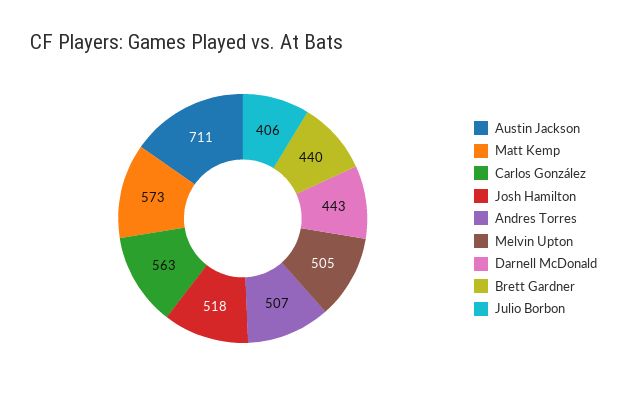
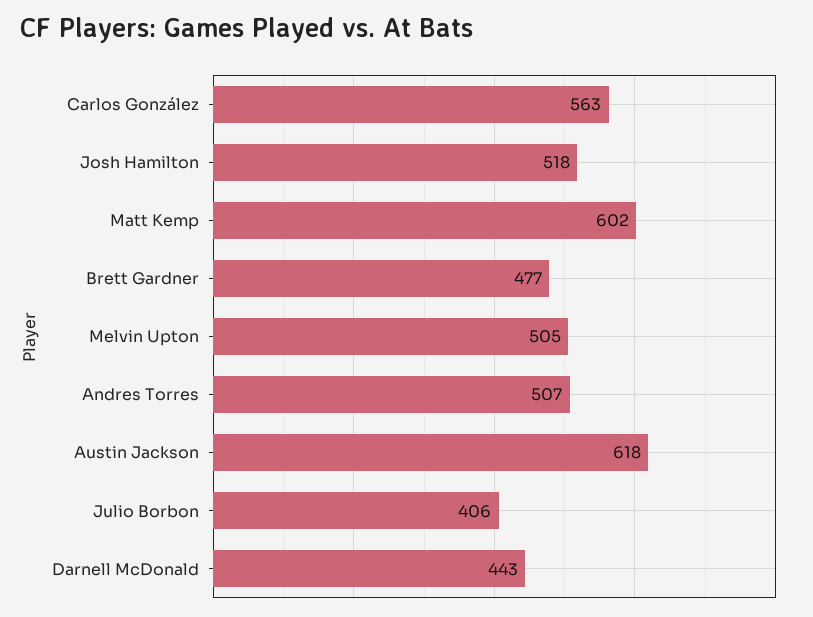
  {
-   "Austin Jackson": 711,
+   "Austin Jackson": 618,
-   "Matt Kemp": 573,
+   "Matt Kemp": 602,
    "Carlos González": 563,
    "Josh Hamilton": 518,
    "Andres Torres": 507,
    "Melvin Upton": 505,
    "Darnell McDonald": 443,
-   "Brett Gardner": 440,
+   "Brett Gardner": 477,
    "Julio Borbon": 406
  }

